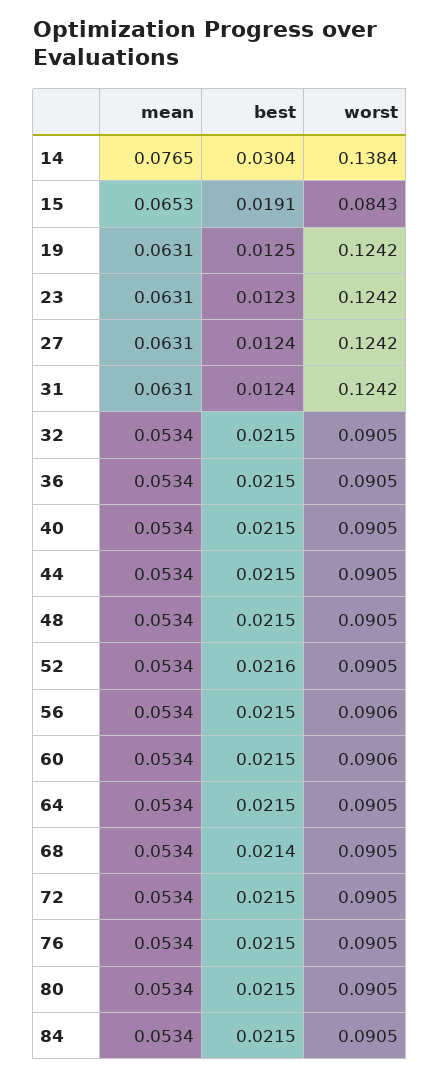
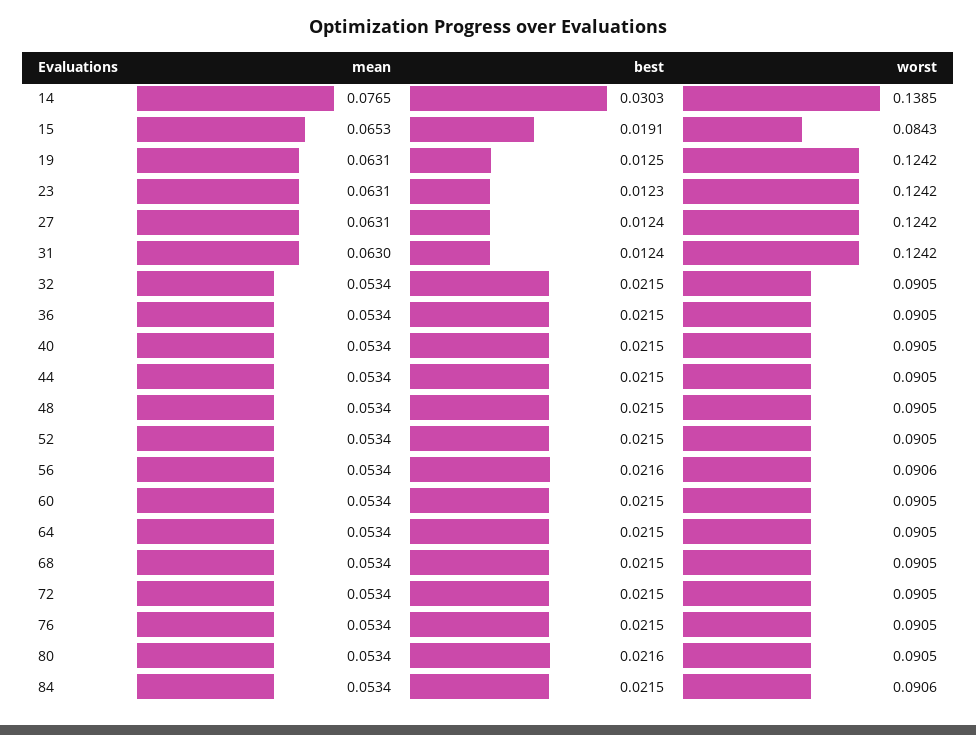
  {
    "mean": {
      "14": 0.0765,
      "15": 0.0653,
      "19": 0.0631,
      "23": 0.0631,
      "27": 0.0631,
-     "31": 0.0631,
+     "31": 0.063,
      "32": 0.0534,
      "36": 0.0534,
      "40": 0.0534,
      "44": 0.0534,
      "48": 0.0534,
      "52": 0.0534,
      "56": 0.0534,
      "60": 0.0534,
      "64": 0.0534,
      "68": 0.0534,
      "72": 0.0534,
      "76": 0.0534,
      "80": 0.0534,
      "84": 0.0534
    },
    "best": {
-     "14": 0.0304,
+     "14": 0.0303,
      "15": 0.0191,
      "19": 0.0125,
      "23": 0.0123,
      "27": 0.0124,
      "31": 0.0124,
      "32": 0.0215,
      "36": 0.0215,
      "40": 0.0215,
      "44": 0.0215,
      "48": 0.0215,
-     "52": 0.0216,
+     "52": 0.0215,
-     "56": 0.0215,
+     "56": 0.0216,
      "60": 0.0215,
      "64": 0.0215,
-     "68": 0.0214,
+     "68": 0.0215,
      "72": 0.0215,
      "76": 0.0215,
-     "80": 0.0215,
+     "80": 0.0216,
      "84": 0.0215
    },
    "worst": {
-     "14": 0.1384,
+     "14": 0.1385,
      "15": 0.0843,
      "19": 0.1242,
      "23": 0.1242,
      "27": 0.1242,
      "31": 0.1242,
      "32": 0.0905,
      "36": 0.0905,
      "40": 0.0905,
      "44": 0.0905,
      "48": 0.0905,
      "52": 0.0905,
      "56": 0.0906,
-     "60": 0.0906,
+     "60": 0.0905,
      "64": 0.0905,
      "68": 0.0905,
      "72": 0.0905,
      "76": 0.0905,
      "80": 0.0905,
-     "84": 0.0905
+     "84": 0.0906
    }
  }

